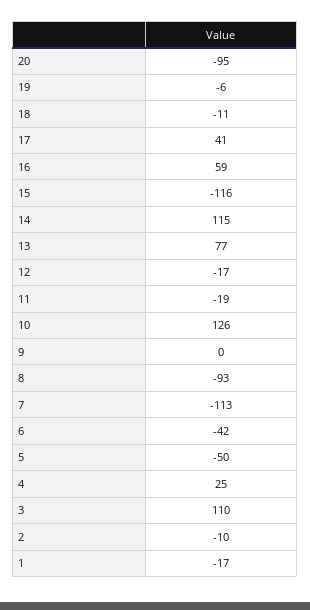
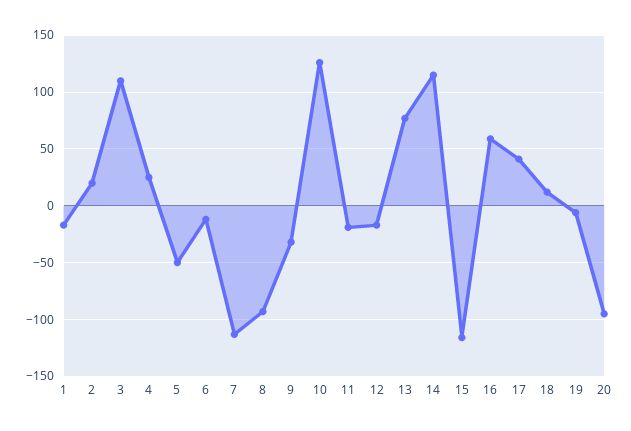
  {
    "20": -95,
    "19": -6,
-   "18": -11,
+   "18": 10,
    "17": 41,
    "16": 59,
    "15": -116,
    "14": 115,
    "13": 77,
    "12": -17,
    "11": -19,
    "10": 126,
-   "9": 0,
+   "9": -30,
    "8": -93,
    "7": -113,
-   "6": -42,
+   "6": -10,
    "5": -50,
    "4": 25,
    "3": 110,
-   "2": -10,
+   "2": 20,
    "1": -17
  }

